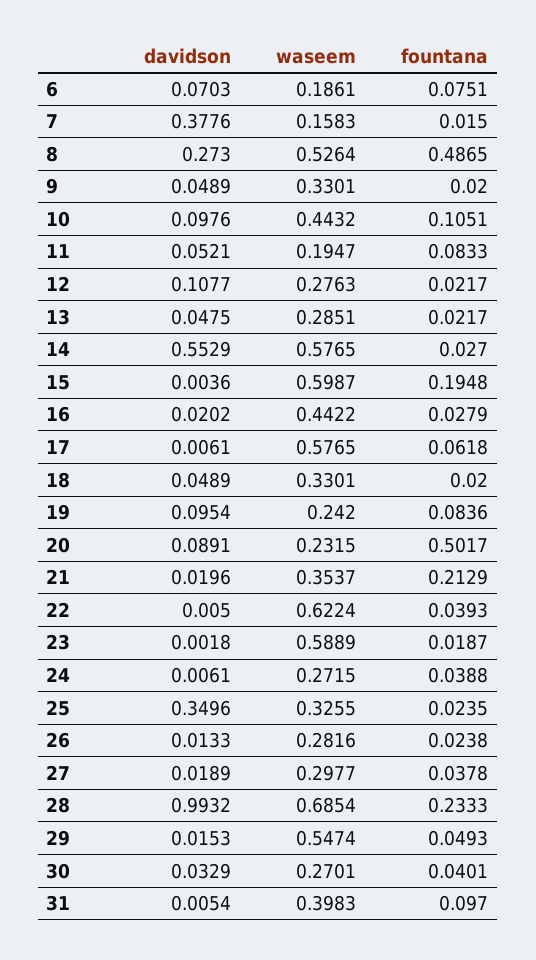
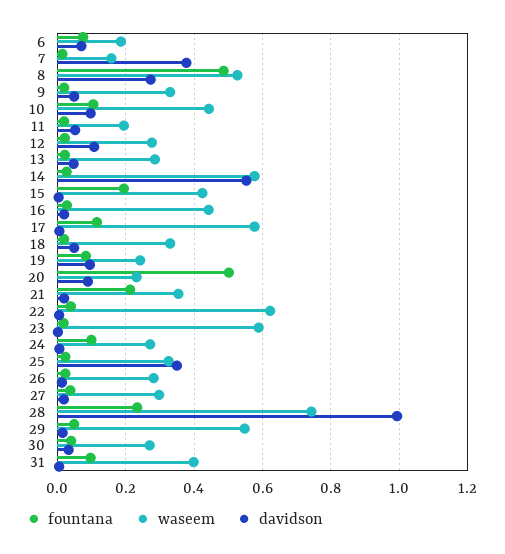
  {
    "davidson": {
      "6": 0.0703,
      "7": 0.3776,
      "8": 0.273,
      "9": 0.0489,
      "10": 0.0976,
      "11": 0.0521,
      "12": 0.1077,
      "13": 0.0475,
      "14": 0.5529,
      "15": 0.0036,
      "16": 0.0202,
      "17": 0.0061,
      "18": 0.0489,
      "19": 0.0954,
      "20": 0.0891,
      "21": 0.0196,
      "22": 0.005,
      "23": 0.0018,
      "24": 0.0061,
      "25": 0.3496,
      "26": 0.0133,
      "27": 0.0189,
      "28": 0.9932,
      "29": 0.0153,
      "30": 0.0329,
      "31": 0.0054
    },
    "waseem": {
      "6": 0.1861,
      "7": 0.1583,
      "8": 0.5264,
      "9": 0.3301,
      "10": 0.4432,
      "11": 0.1947,
      "12": 0.2763,
      "13": 0.2851,
      "14": 0.5765,
-     "15": 0.5987,
+     "15": 0.42,
      "16": 0.4422,
      "17": 0.5765,
      "18": 0.3301,
      "19": 0.242,
      "20": 0.2315,
      "21": 0.3537,
      "22": 0.6224,
      "23": 0.5889,
      "24": 0.2715,
      "25": 0.3255,
      "26": 0.2816,
      "27": 0.2977,
-     "28": 0.6854,
+     "28": 0.74,
      "29": 0.5474,
      "30": 0.2701,
      "31": 0.3983
    },
    "fountana": {
      "6": 0.0751,
      "7": 0.015,
      "8": 0.4865,
      "9": 0.02,
      "10": 0.1051,
-     "11": 0.0833,
+     "11": 0.02,
      "12": 0.0217,
      "13": 0.0217,
      "14": 0.027,
      "15": 0.1948,
      "16": 0.0279,
-     "17": 0.0618,
+     "17": 0.12,
      "18": 0.02,
      "19": 0.0836,
      "20": 0.5017,
      "21": 0.2129,
      "22": 0.0393,
      "23": 0.0187,
-     "24": 0.0388,
+     "24": 0.1,
      "25": 0.0235,
      "26": 0.0238,
      "27": 0.0378,
      "28": 0.2333,
      "29": 0.0493,
      "30": 0.0401,
      "31": 0.097
    }
  }

